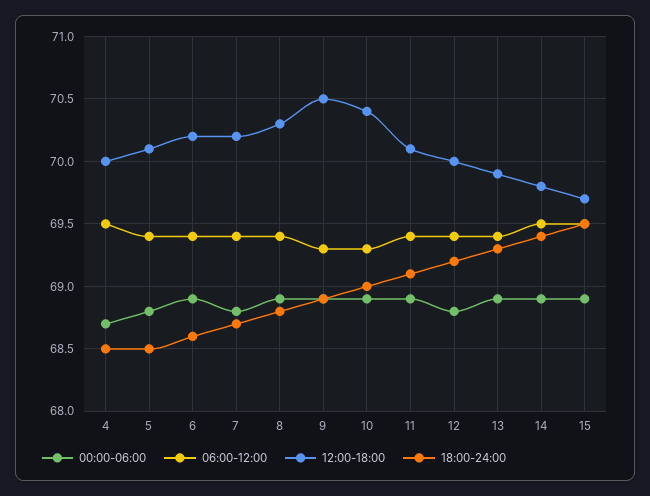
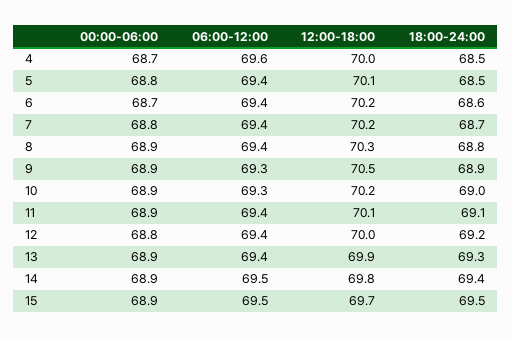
  {
    "00:00-06:00": {
      "4": 68.7,
      "5": 68.8,
-     "6": 68.9,
+     "6": 68.7,
      "7": 68.8,
      "8": 68.9,
      "9": 68.9,
      "10": 68.9,
      "11": 68.9,
      "12": 68.8,
      "13": 68.9,
      "14": 68.9,
      "15": 68.9
    },
    "06:00-12:00": {
-     "4": 69.5,
+     "4": 69.6,
      "5": 69.4,
      "6": 69.4,
      "7": 69.4,
      "8": 69.4,
      "9": 69.3,
      "10": 69.3,
      "11": 69.4,
      "12": 69.4,
      "13": 69.4,
      "14": 69.5,
      "15": 69.5
    },
    "12:00-18:00": {
      "4": 70,
      "5": 70.1,
      "6": 70.2,
      "7": 70.2,
      "8": 70.3,
      "9": 70.5,
-     "10": 70.4,
+     "10": 70.2,
      "11": 70.1,
      "12": 70,
      "13": 69.9,
      "14": 69.8,
      "15": 69.7
    },
    "18:00-24:00": {
      "4": 68.5,
      "5": 68.5,
      "6": 68.6,
      "7": 68.7,
      "8": 68.8,
      "9": 68.9,
      "10": 69,
      "11": 69.1,
      "12": 69.2,
      "13": 69.3,
      "14": 69.4,
      "15": 69.5
    }
  }

